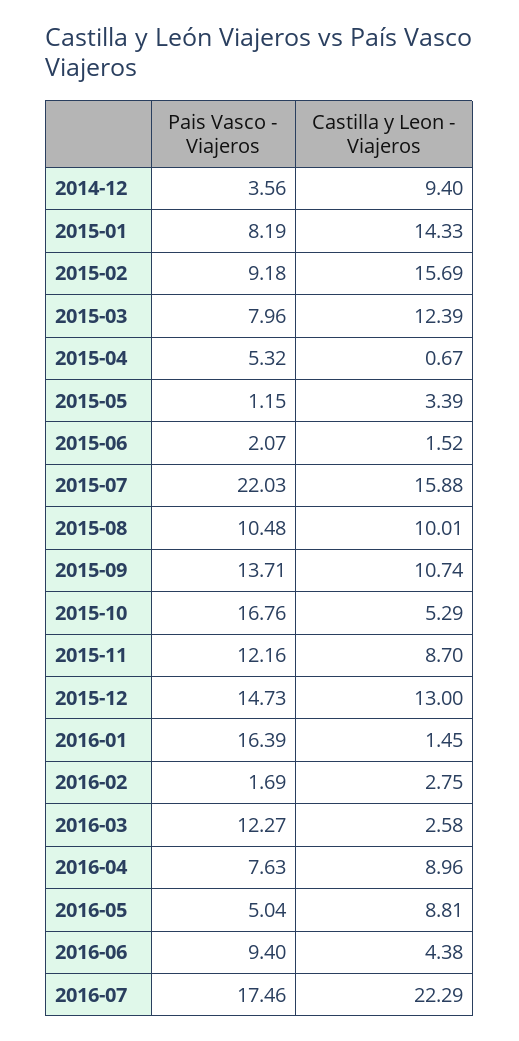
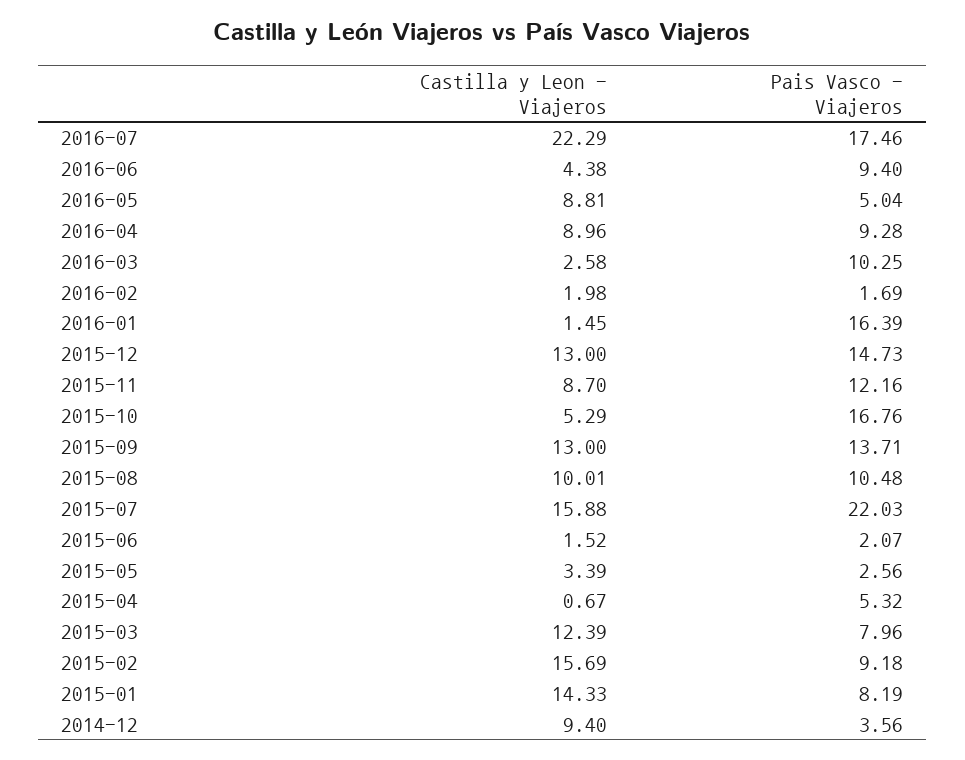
  {
    "Pais Vasco - Viajeros": {
      "2014-12": 3.56,
      "2015-01": 8.19,
      "2015-02": 9.18,
      "2015-03": 7.96,
      "2015-04": 5.32,
-     "2015-05": 1.15,
+     "2015-05": 2.56,
      "2015-06": 2.07,
      "2015-07": 22.03,
      "2015-08": 10.48,
      "2015-09": 13.71,
      "2015-10": 16.76,
      "2015-11": 12.16,
      "2015-12": 14.73,
      "2016-01": 16.39,
      "2016-02": 1.69,
-     "2016-03": 12.27,
+     "2016-03": 10.25,
-     "2016-04": 7.63,
+     "2016-04": 9.28,
      "2016-05": 5.04,
      "2016-06": 9.4,
      "2016-07": 17.46
    },
    "Castilla y Leon - Viajeros": {
      "2014-12": 9.4,
      "2015-01": 14.33,
      "2015-02": 15.69,
      "2015-03": 12.39,
      "2015-04": 0.67,
      "2015-05": 3.39,
      "2015-06": 1.52,
      "2015-07": 15.88,
      "2015-08": 10.01,
-     "2015-09": 10.74,
+     "2015-09": 13,
      "2015-10": 5.29,
      "2015-11": 8.7,
      "2015-12": 13,
      "2016-01": 1.45,
-     "2016-02": 2.75,
+     "2016-02": 1.98,
      "2016-03": 2.58,
      "2016-04": 8.96,
      "2016-05": 8.81,
      "2016-06": 4.38,
      "2016-07": 22.29
    }
  }

